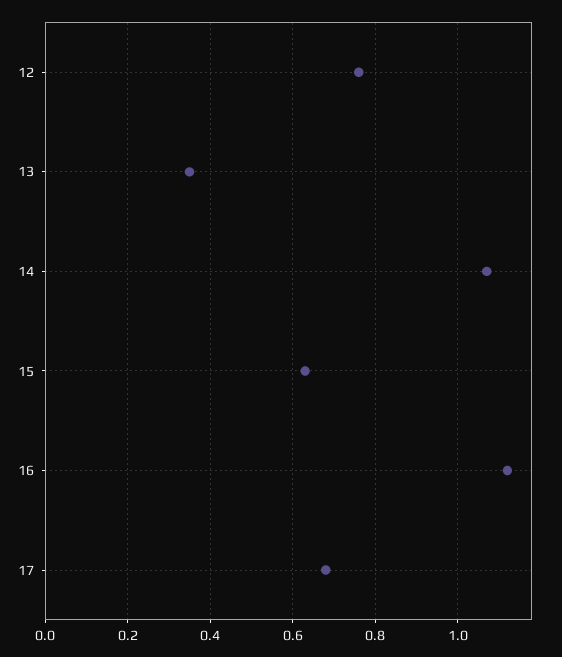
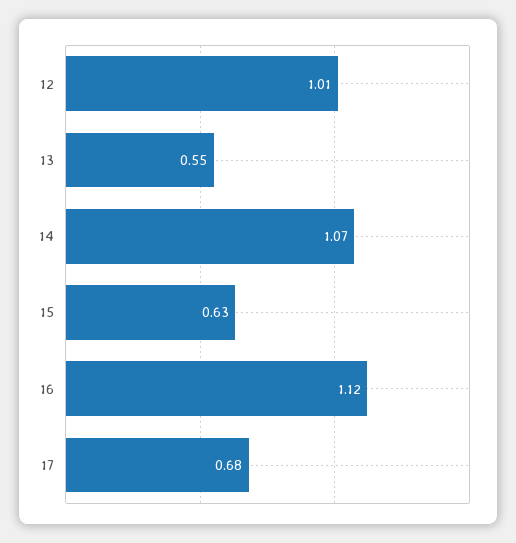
  {
-   "12": 0.75,
+   "12": 1.01,
-   "13": 0.35,
+   "13": 0.55,
    "14": 1.07,
    "15": 0.63,
    "16": 1.12,
    "17": 0.68
  }

